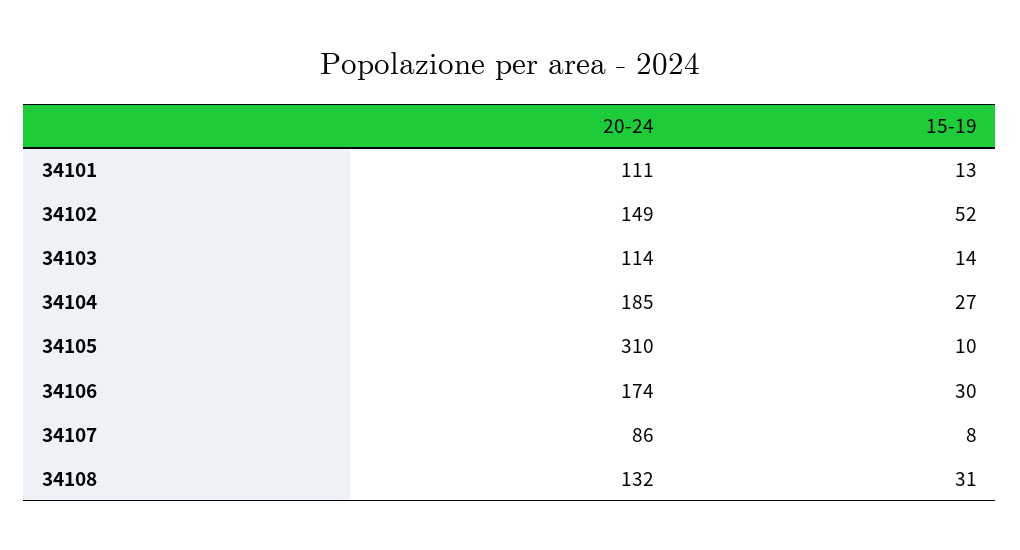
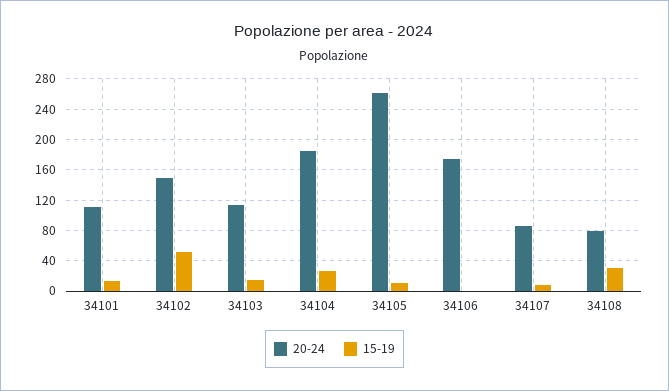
  {
    "20-24": {
      "34101": 111,
      "34102": 149,
      "34103": 114,
      "34104": 185,
-     "34105": 310,
+     "34105": 260,
      "34106": 174,
      "34107": 86,
-     "34108": 132
+     "34108": 80
    },
    "15-19": {
      "34101": 13,
      "34102": 52,
      "34103": 14,
      "34104": 27,
      "34105": 10,
-     "34106": 30,
+     "34106": 0,
      "34107": 8,
      "34108": 31
    }
  }

